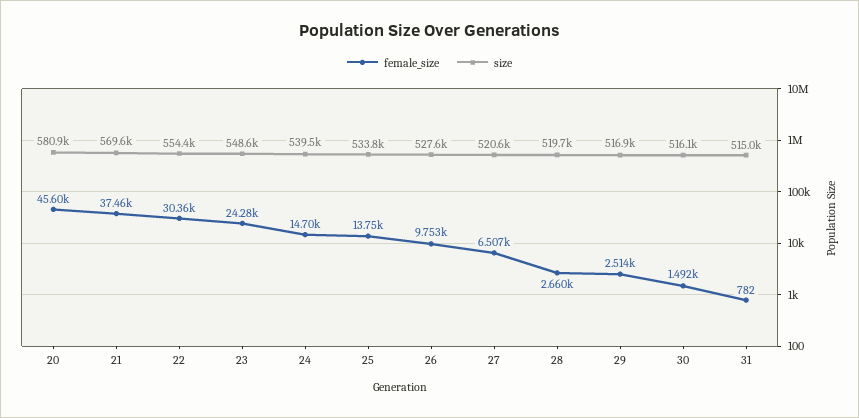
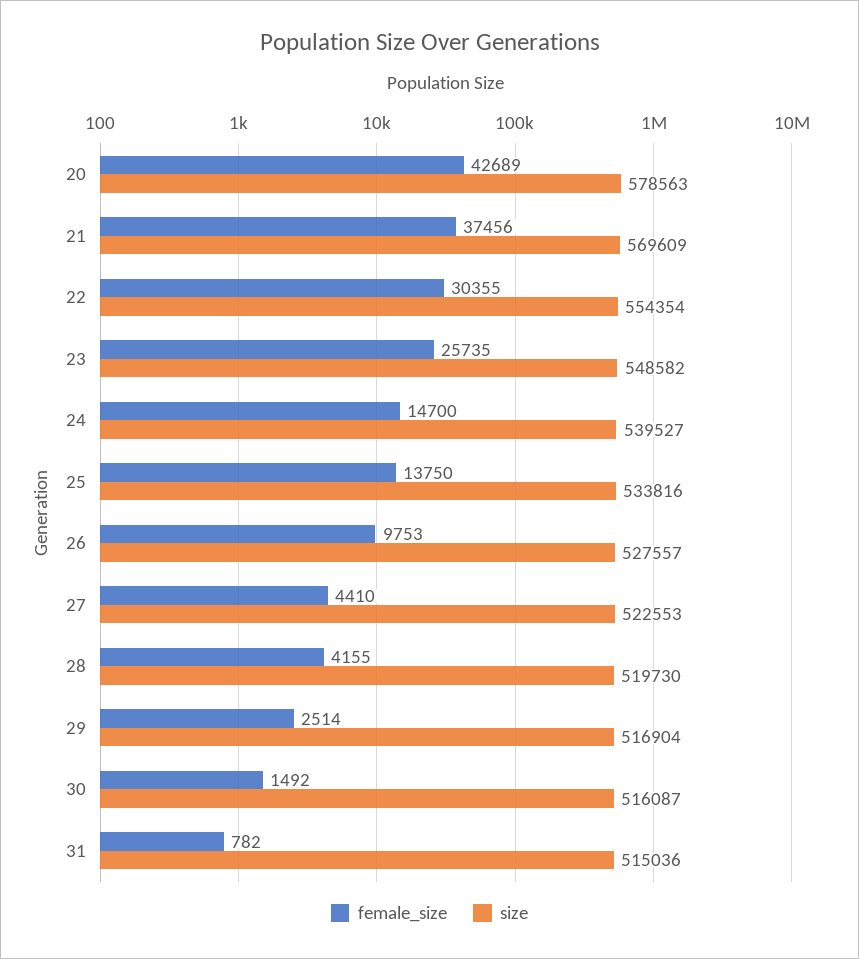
  {
    "female_size": {
-     "20": 45600,
+     "20": 42689,
      "21": 37456,
      "22": 30355,
-     "23": 24280,
+     "23": 25735,
      "24": 14700,
      "25": 13750,
      "26": 9753,
-     "27": 6507,
+     "27": 4410,
-     "28": 2660,
+     "28": 4155,
      "29": 2514,
      "30": 1492,
      "31": 782
    },
    "size": {
-     "20": 580900,
+     "20": 578563,
      "21": 569609,
      "22": 554354,
      "23": 548582,
      "24": 539527,
      "25": 533816,
      "26": 527557,
-     "27": 520600,
+     "27": 522553,
      "28": 519730,
      "29": 516904,
      "30": 516087,
      "31": 515036
    }
  }

